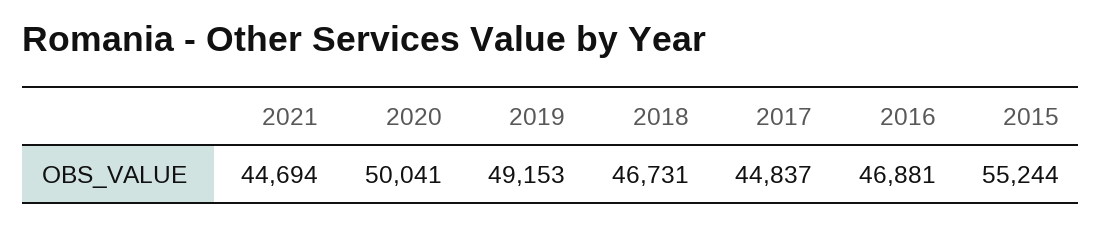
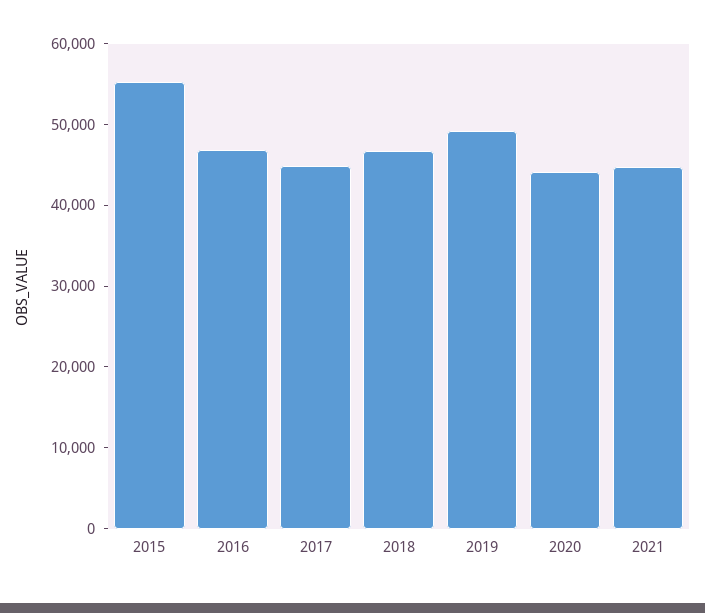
  {
    "2021": 44694,
-   "2020": 50041,
+   "2020": 44000,
    "2019": 49153,
    "2018": 46731,
    "2017": 44837,
    "2016": 46881,
    "2015": 55244
  }

